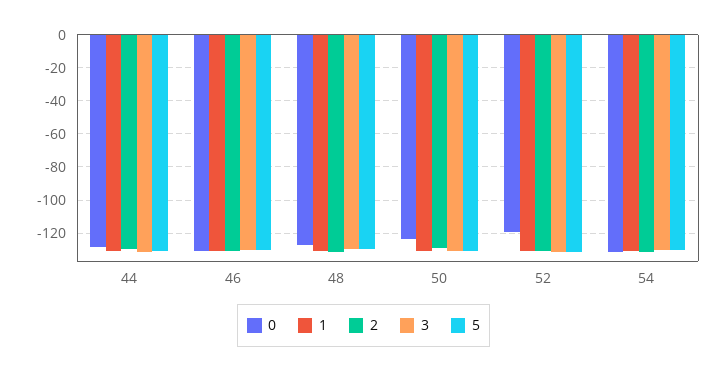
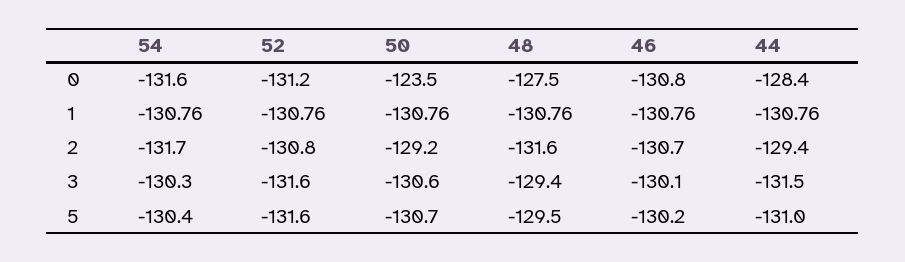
  {
    "0": {
      "44": -128.4,
      "46": -130.8,
      "48": -127.5,
      "50": -123.5,
-     "52": -120,
+     "52": -131.2,
      "54": -131.6
    },
    "1": {
      "44": -130.76,
      "46": -130.76,
      "48": -130.76,
      "50": -130.76,
      "52": -130.76,
      "54": -130.76
    },
    "2": {
      "44": -129.4,
      "46": -130.7,
      "48": -131.6,
      "50": -129.2,
      "52": -130.8,
      "54": -131.7
    },
    "3": {
      "44": -131.5,
      "46": -130.1,
      "48": -129.4,
      "50": -130.6,
      "52": -131.6,
      "54": -130.3
    },
    "5": {
      "44": -131,
      "46": -130.2,
      "48": -129.5,
      "50": -130.7,
      "52": -131.6,
      "54": -130.4
    }
  }

